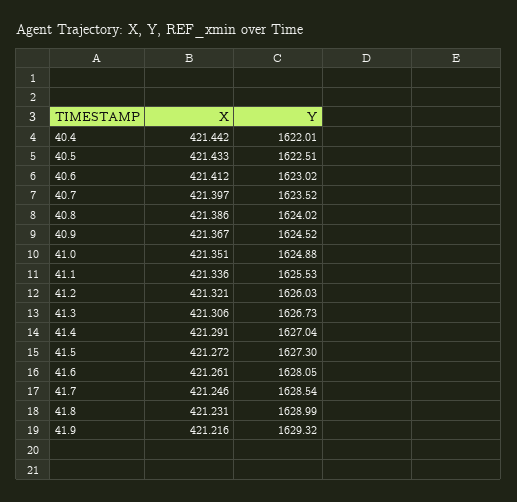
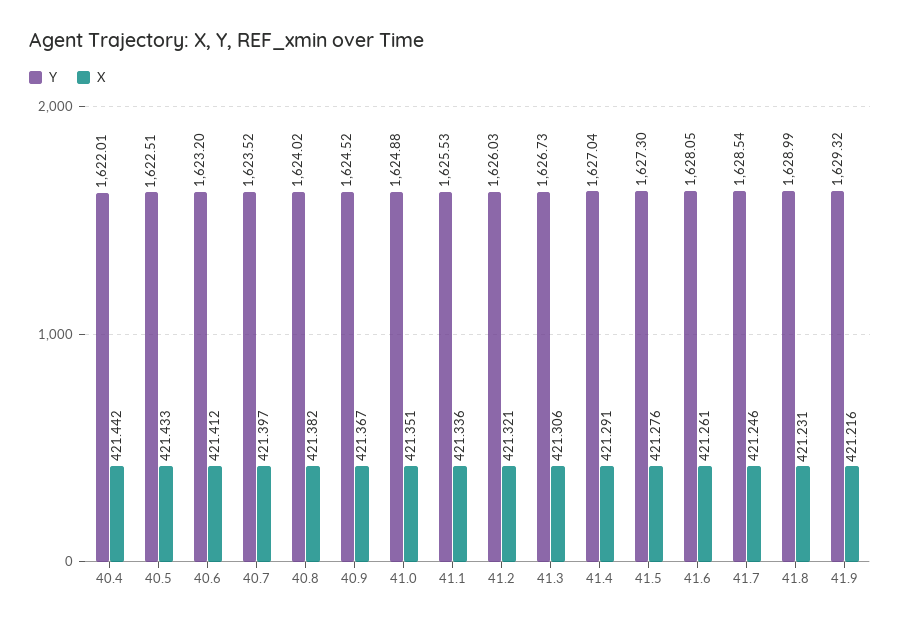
  {
    "X": {
      "40.4": 421.442,
      "40.5": 421.433,
      "40.6": 421.412,
      "40.7": 421.397,
-     "40.8": 421.386,
+     "40.8": 421.382,
      "40.9": 421.367,
      "41.0": 421.351,
      "41.1": 421.336,
      "41.2": 421.321,
      "41.3": 421.306,
      "41.4": 421.291,
-     "41.5": 421.272,
+     "41.5": 421.276,
      "41.6": 421.261,
      "41.7": 421.246,
      "41.8": 421.231,
      "41.9": 421.216
    },
    "Y": {
      "40.4": 1622.01,
      "40.5": 1622.51,
-     "40.6": 1623.02,
+     "40.6": 1623.2,
      "40.7": 1623.52,
      "40.8": 1624.02,
      "40.9": 1624.52,
      "41.0": 1624.88,
      "41.1": 1625.53,
      "41.2": 1626.03,
      "41.3": 1626.73,
      "41.4": 1627.04,
      "41.5": 1627.3,
      "41.6": 1628.05,
      "41.7": 1628.54,
      "41.8": 1628.99,
      "41.9": 1629.32
    }
  }

